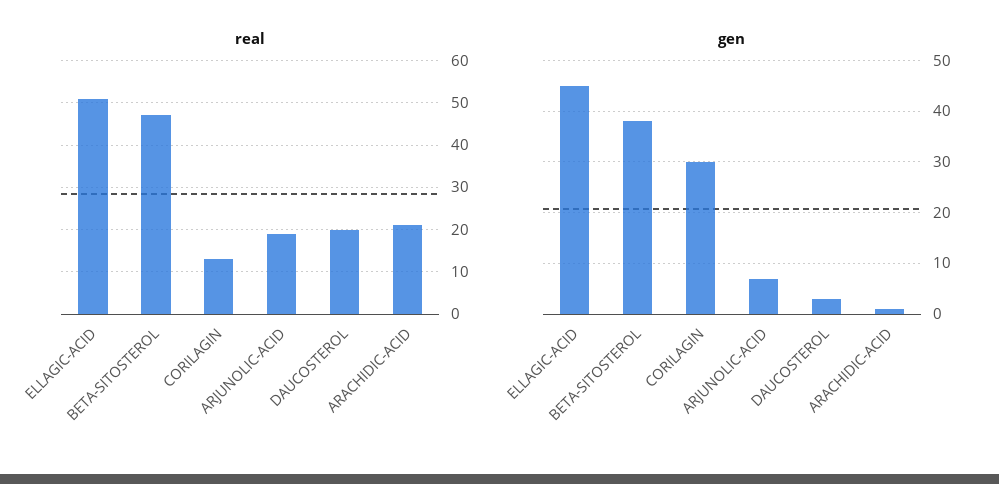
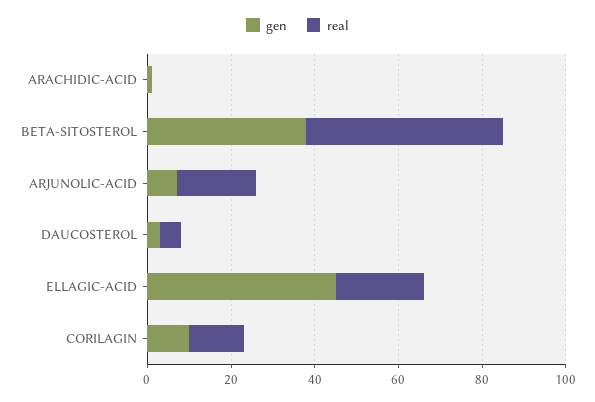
  {
    "real": {
-     "ELLAGIC-ACID": 50,
+     "ELLAGIC-ACID": 20,
      "BETA-SITOSTEROL": 45,
      "CORILAGIN": 15,
      "ARJUNOLIC-ACID": 20,
-     "DAUCOSTEROL": 20,
+     "DAUCOSTEROL": 5,
-     "ARACHIDIC-ACID": 20
+     "ARACHIDIC-ACID": 0
    },
    "gen": {
      "ELLAGIC-ACID": 45,
      "BETA-SITOSTEROL": 40,
-     "CORILAGIN": 30,
+     "CORILAGIN": 10,
      "ARJUNOLIC-ACID": 5,
      "DAUCOSTEROL": 5,
      "ARACHIDIC-ACID": 0
    }
  }

